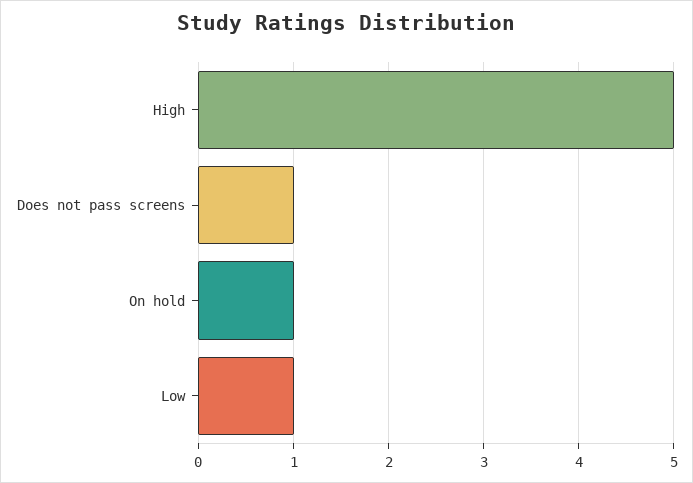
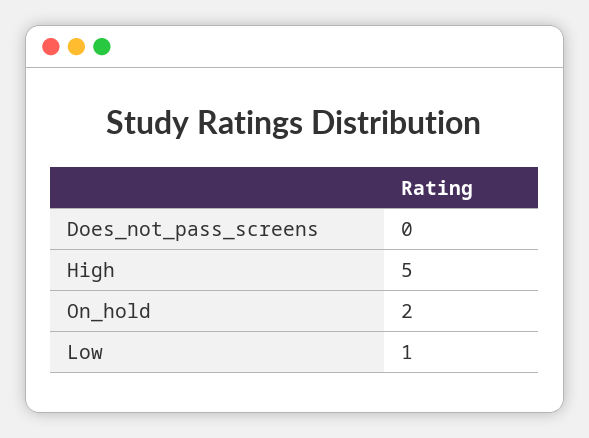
  {
    "High": 5,
-   "Does not pass screens": 1,
+   "Does not pass screens": 0,
-   "On hold": 1,
+   "On hold": 2,
    "Low": 1
  }

